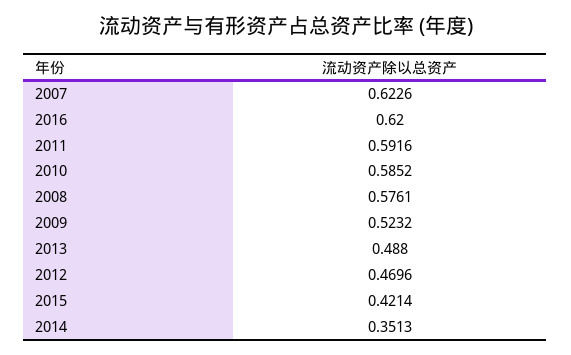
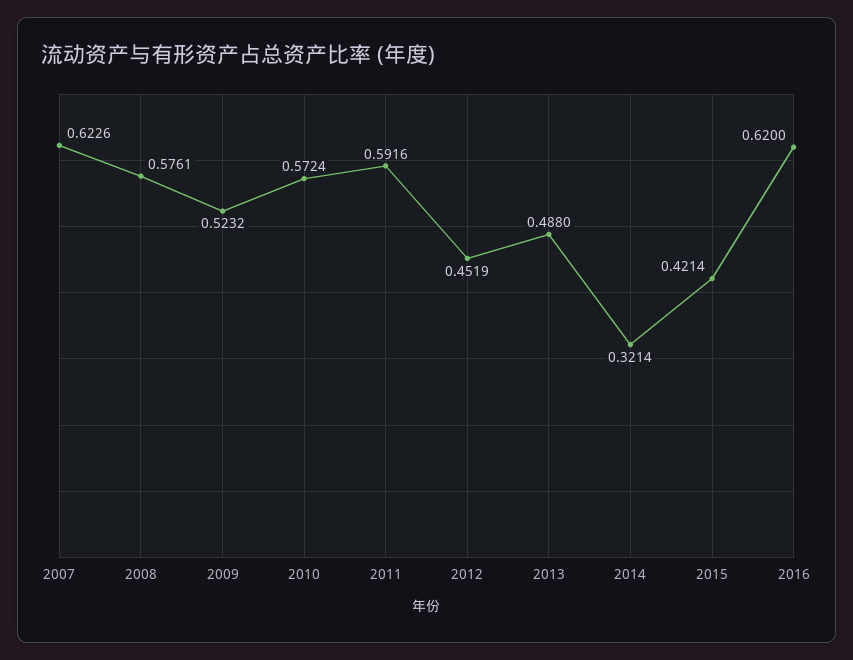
  {
    "2007": 0.6226,
    "2016": 0.62,
    "2011": 0.5916,
-   "2010": 0.5852,
+   "2010": 0.5724,
    "2008": 0.5761,
    "2009": 0.5232,
    "2013": 0.488,
-   "2012": 0.4696,
+   "2012": 0.4519,
    "2015": 0.4214,
-   "2014": 0.3513
+   "2014": 0.3214
  }

